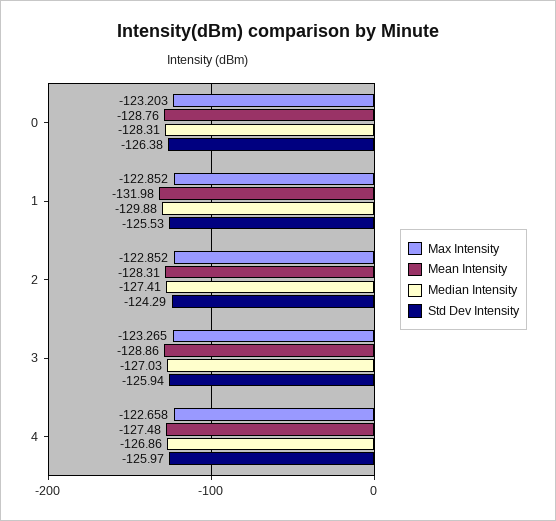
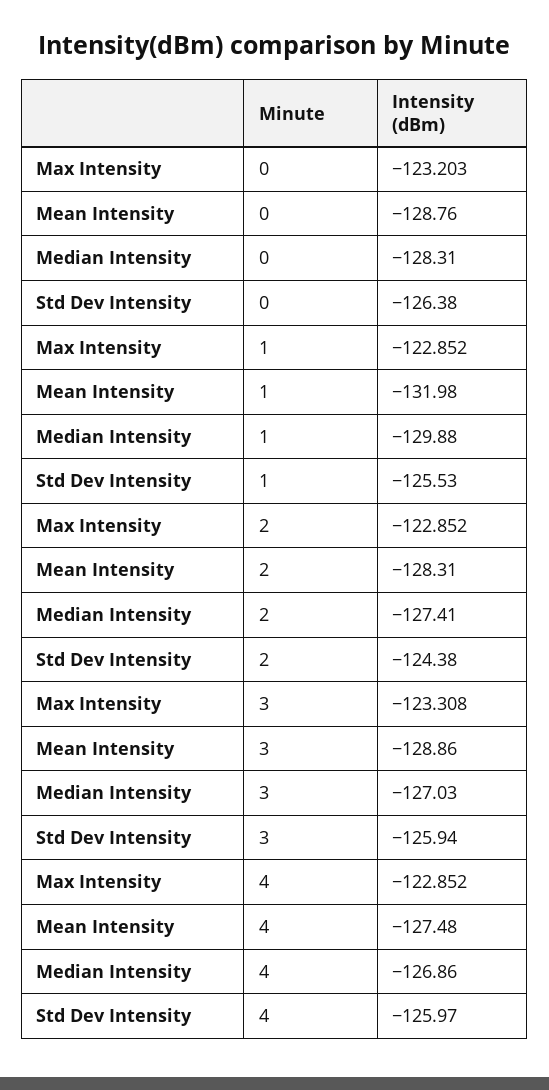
  {
    "Max Intensity": {
      "0": -123.203,
      "1": -122.852,
      "2": -122.852,
-     "3": -123.265,
+     "3": -123.308,
-     "4": -122.658
+     "4": -122.852
    },
    "Mean Intensity": {
      "0": -128.76,
      "1": -131.98,
      "2": -128.31,
      "3": -128.86,
      "4": -127.48
    },
    "Median Intensity": {
      "0": -128.31,
      "1": -129.88,
      "2": -127.41,
      "3": -127.03,
      "4": -126.86
    },
    "Std Dev Intensity": {
      "0": -126.38,
      "1": -125.53,
-     "2": -124.29,
+     "2": -124.38,
      "3": -125.94,
      "4": -125.97
    }
  }

